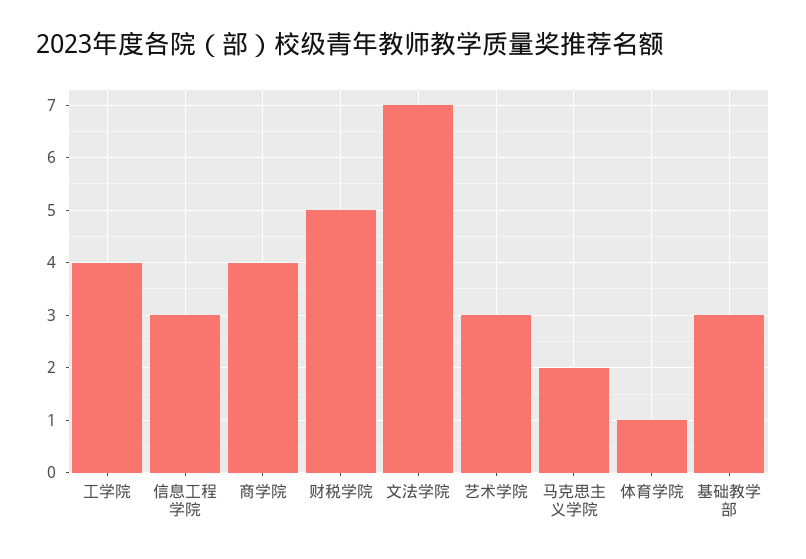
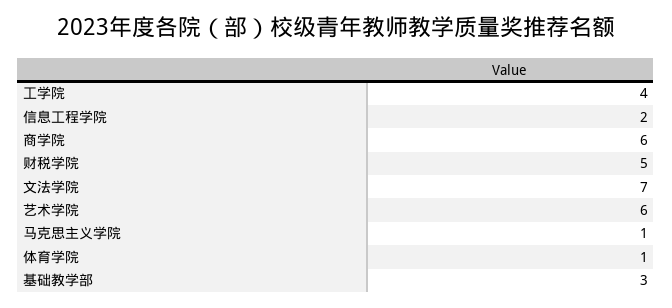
  {
    "工学院": 4,
-   "信息工程学院": 3,
+   "信息工程学院": 2,
-   "商学院": 4,
+   "商学院": 6,
    "财税学院": 5,
    "文法学院": 7,
-   "艺术学院": 3,
+   "艺术学院": 6,
-   "马克思主义学院": 2,
+   "马克思主义学院": 1,
    "体育学院": 1,
    "基础教学部": 3
  }

